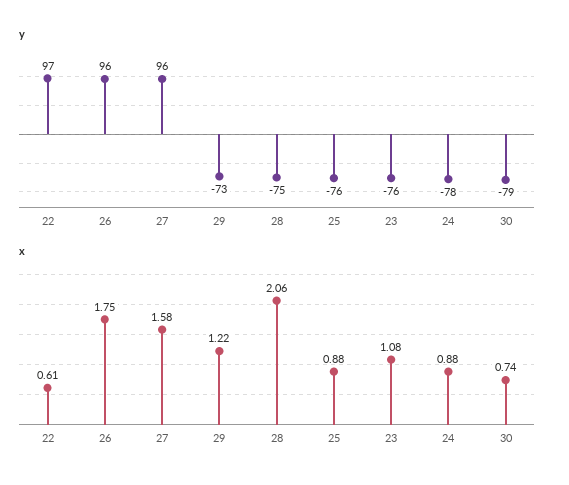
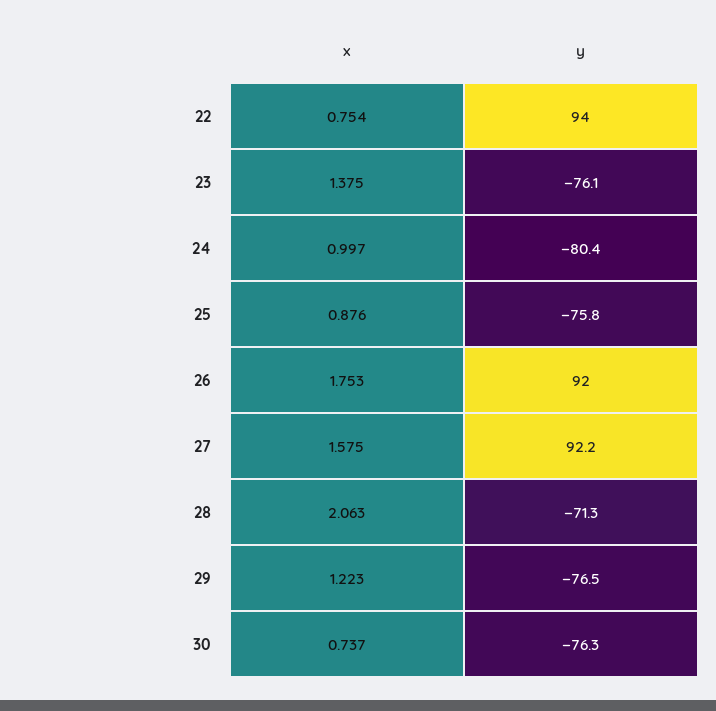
  {
    "y": {
-     "22": 97,
+     "22": 94,
-     "26": 96,
+     "26": 92,
-     "27": 96,
+     "27": 92.2,
-     "29": -73,
+     "29": -76.5,
-     "28": -75,
+     "28": -71.3,
      "25": -75.8,
      "23": -76.1,
-     "24": -78,
+     "24": -80.4,
-     "30": -79
+     "30": -76.3
    },
    "x": {
-     "22": 0.61,
+     "22": 0.754,
      "26": 1.753,
      "27": 1.575,
      "29": 1.223,
      "28": 2.063,
      "25": 0.876,
-     "23": 1.08,
+     "23": 1.375,
-     "24": 0.88,
+     "24": 0.997,
      "30": 0.737
    }
  }

